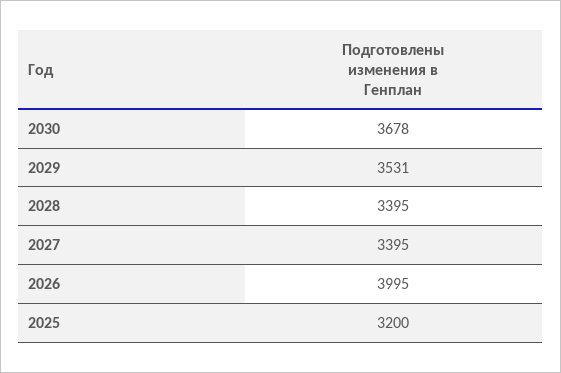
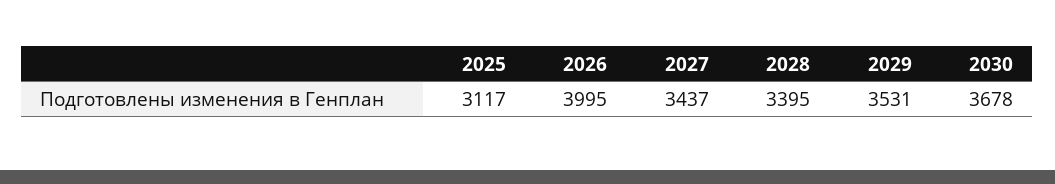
  {
    "2030": 3678,
    "2029": 3531,
    "2028": 3395,
-   "2027": 3395,
+   "2027": 3437,
    "2026": 3995,
-   "2025": 3200
+   "2025": 3117
  }

